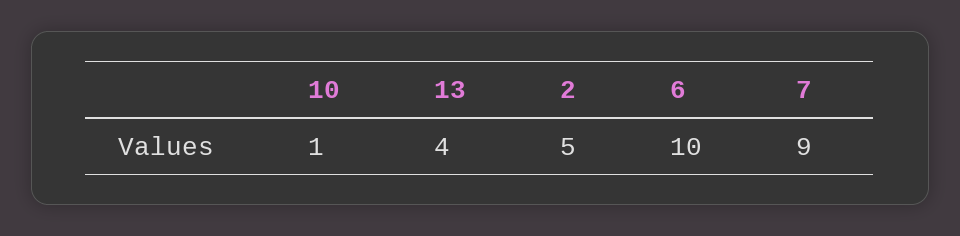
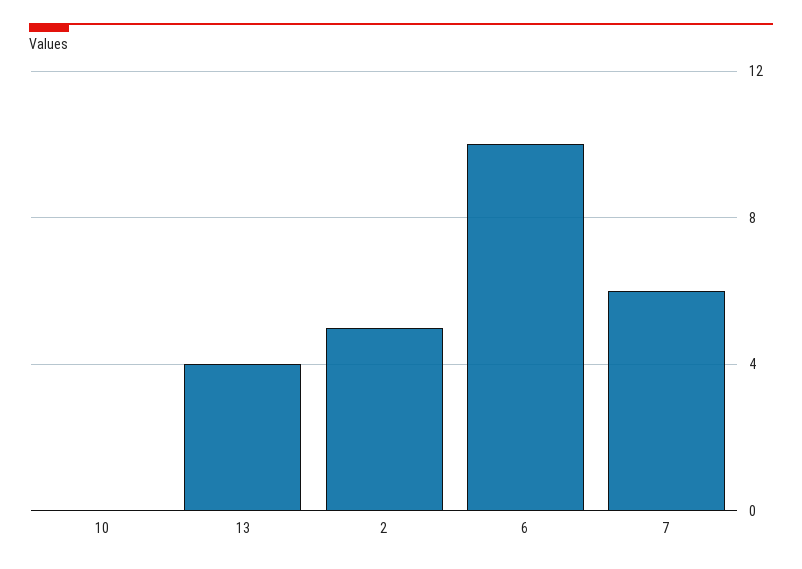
  {
-   "10": 1,
+   "10": 0,
    "13": 4,
    "2": 5,
    "6": 10,
-   "7": 9
+   "7": 6
  }

